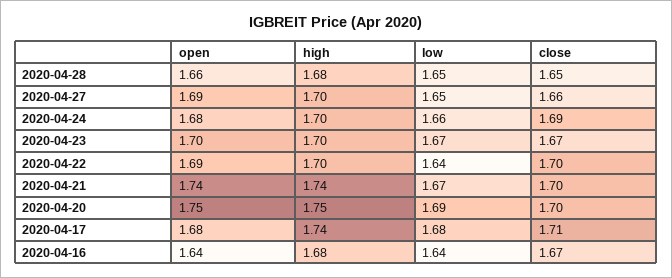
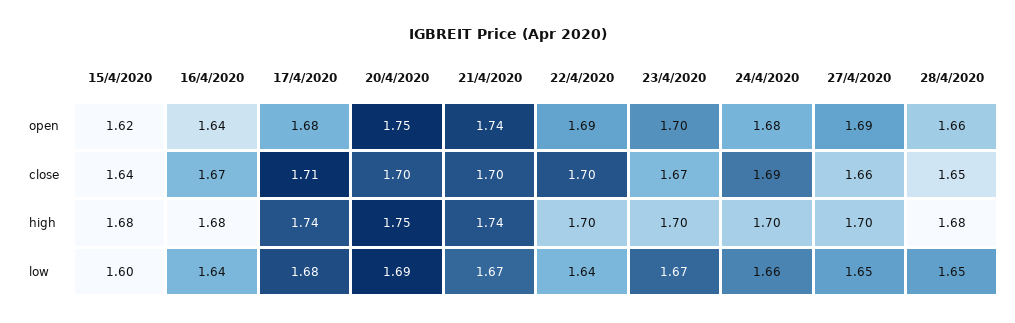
  {
    "open": {
      "2020-04-28": 1.66,
      "2020-04-27": 1.69,
      "2020-04-24": 1.68,
      "2020-04-23": 1.7,
      "2020-04-22": 1.69,
      "2020-04-21": 1.74,
      "2020-04-20": 1.75,
      "2020-04-17": 1.68,
-     "2020-04-16": 1.64
+     "2020-04-16": 1.64,
+     "15/4/2020": 1.62
    },
    "high": {
      "2020-04-28": 1.68,
      "2020-04-27": 1.7,
      "2020-04-24": 1.7,
      "2020-04-23": 1.7,
      "2020-04-22": 1.7,
      "2020-04-21": 1.74,
      "2020-04-20": 1.75,
      "2020-04-17": 1.74,
-     "2020-04-16": 1.68
+     "2020-04-16": 1.68,
+     "15/4/2020": 1.68
    },
    "low": {
      "2020-04-28": 1.65,
      "2020-04-27": 1.65,
      "2020-04-24": 1.66,
      "2020-04-23": 1.67,
      "2020-04-22": 1.64,
      "2020-04-21": 1.67,
      "2020-04-20": 1.69,
      "2020-04-17": 1.68,
-     "2020-04-16": 1.64
+     "2020-04-16": 1.64,
+     "15/4/2020": 1.6
    },
    "close": {
      "2020-04-28": 1.65,
      "2020-04-27": 1.66,
      "2020-04-24": 1.69,
      "2020-04-23": 1.67,
      "2020-04-22": 1.7,
      "2020-04-21": 1.7,
      "2020-04-20": 1.7,
      "2020-04-17": 1.71,
-     "2020-04-16": 1.67
+     "2020-04-16": 1.67,
+     "15/4/2020": 1.64
    }
  }

